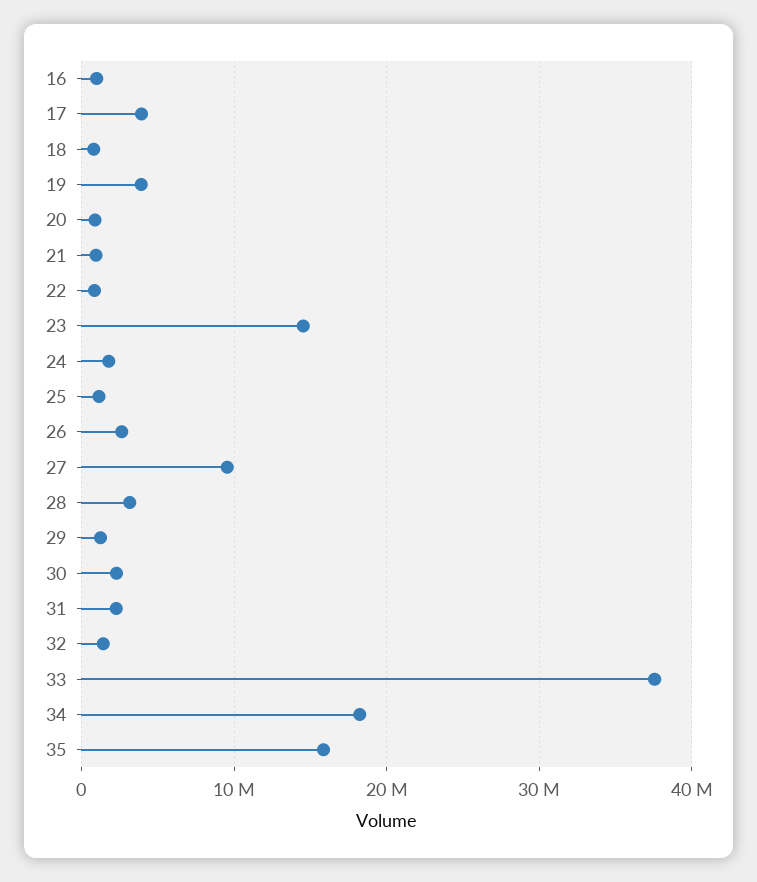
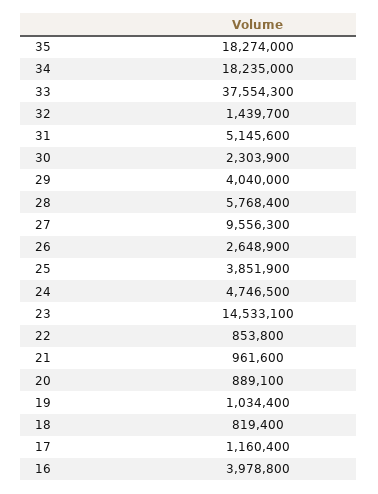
  {
-   "16": 1000000,
+   "16": 3978800,
-   "17": 4000000,
+   "17": 1160400,
    "18": 819400,
-   "19": 4000000,
+   "19": 1034400,
    "20": 889100,
    "21": 961600,
    "22": 853800,
    "23": 14533100,
-   "24": 2000000,
+   "24": 4746500,
-   "25": 1000000,
+   "25": 3851900,
    "26": 2648900,
    "27": 9556300,
-   "28": 3000000,
+   "28": 5768400,
-   "29": 1000000,
+   "29": 4040000,
    "30": 2303900,
-   "31": 2000000,
+   "31": 5145600,
    "32": 1439700,
    "33": 37554300,
    "34": 18235000,
-   "35": 16000000
+   "35": 18274000
  }

